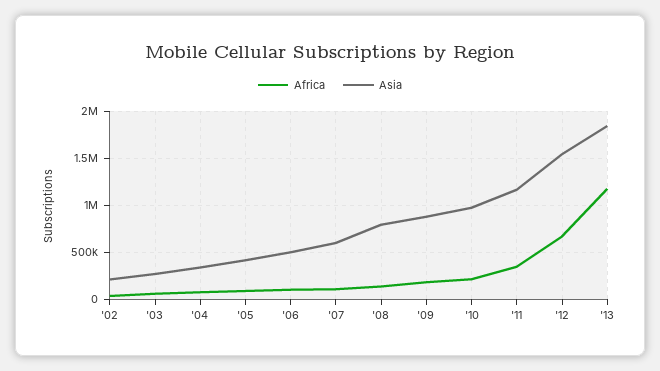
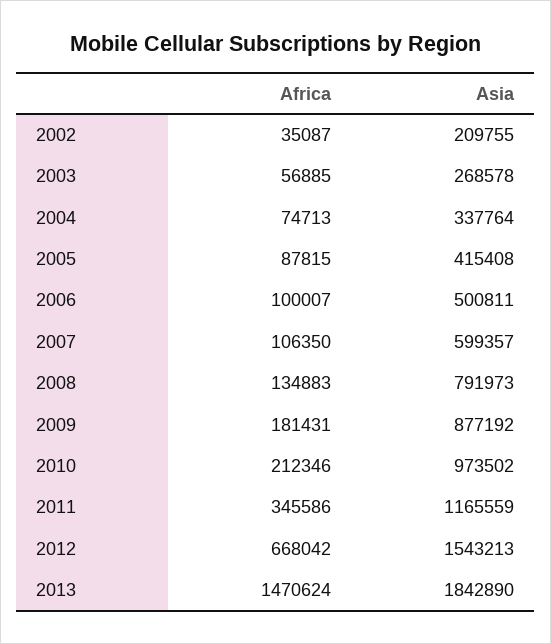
  {
    "Africa": {
      "'02": 35087,
      "'03": 56885,
      "'04": 74713,
      "'05": 87815,
      "'06": 100007,
      "'07": 106350,
      "'08": 134883,
      "'09": 181431,
      "'10": 212346,
      "'11": 345586,
      "'12": 668042,
-     "'13": 1200000
+     "'13": 1470624
    },
    "Asia": {
      "'02": 209755,
      "'03": 268578,
      "'04": 337764,
      "'05": 415408,
      "'06": 500811,
      "'07": 599357,
      "'08": 791973,
      "'09": 877192,
      "'10": 973502,
      "'11": 1165559,
      "'12": 1543213,
      "'13": 1842890
    }
  }

